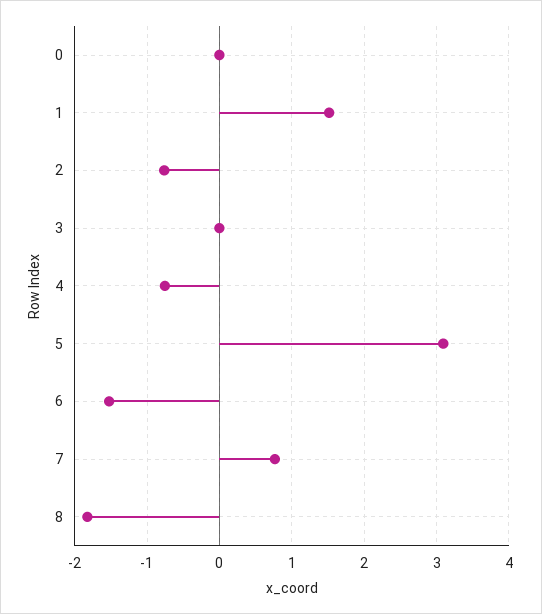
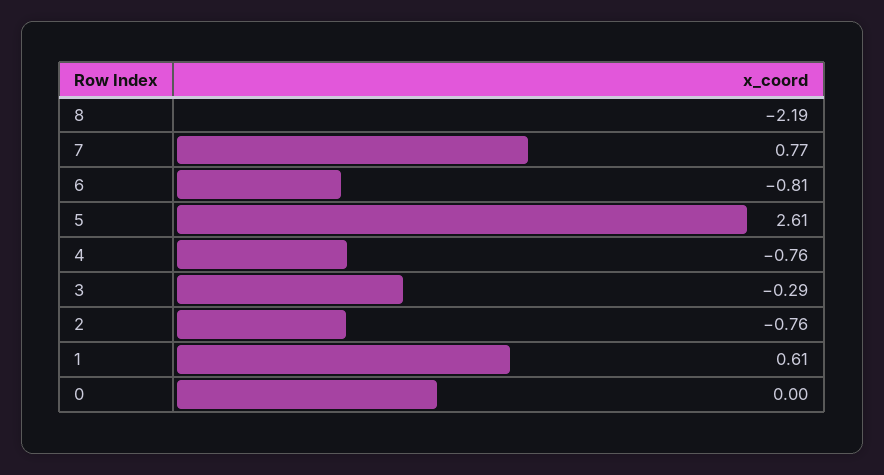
  {
    "0": 0,
-   "1": 1.5,
+   "1": 0.61,
    "2": -0.76,
-   "3": 0,
+   "3": -0.29,
    "4": -0.76,
-   "5": 3.1,
+   "5": 2.61,
-   "6": -1.5,
+   "6": -0.81,
    "7": 0.77,
-   "8": -1.8
+   "8": -2.19
  }

